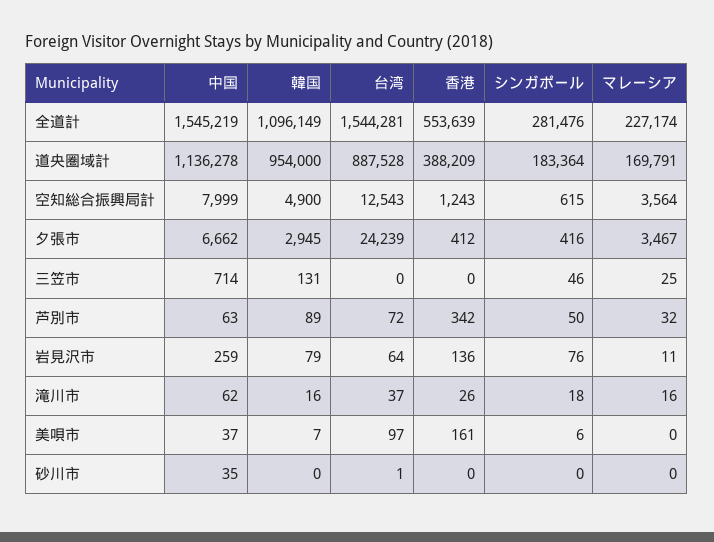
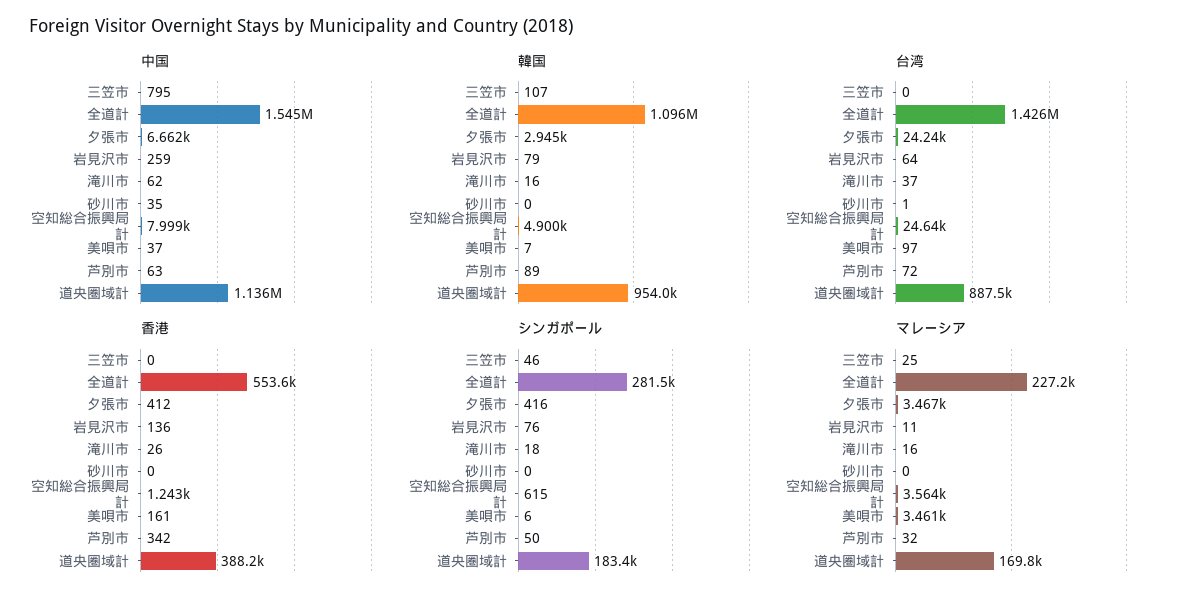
  {
    "中国": {
      "全道計": 1545219,
      "道央圏域計": 1136278,
      "空知総合振興局計": 7999,
      "夕張市": 6662,
-     "三笠市": 714,
+     "三笠市": 795,
      "芦別市": 63,
      "岩見沢市": 259,
      "滝川市": 62,
      "美唄市": 37,
      "砂川市": 35
    },
    "韓国": {
      "全道計": 1096149,
      "道央圏域計": 954000,
      "空知総合振興局計": 4900,
      "夕張市": 2945,
-     "三笠市": 131,
+     "三笠市": 107,
      "芦別市": 89,
      "岩見沢市": 79,
      "滝川市": 16,
      "美唄市": 7,
      "砂川市": 0
    },
    "台湾": {
-     "全道計": 1544281,
+     "全道計": 1426000,
      "道央圏域計": 887528,
-     "空知総合振興局計": 12543,
+     "空知総合振興局計": 24640,
      "夕張市": 24239,
      "三笠市": 0,
      "芦別市": 72,
      "岩見沢市": 64,
      "滝川市": 37,
      "美唄市": 97,
      "砂川市": 1
    },
    "香港": {
      "全道計": 553639,
      "道央圏域計": 388209,
      "空知総合振興局計": 1243,
      "夕張市": 412,
      "三笠市": 0,
      "芦別市": 342,
      "岩見沢市": 136,
      "滝川市": 26,
      "美唄市": 161,
      "砂川市": 0
    },
    "シンガポール": {
      "全道計": 281476,
      "道央圏域計": 183364,
      "空知総合振興局計": 615,
      "夕張市": 416,
      "三笠市": 46,
      "芦別市": 50,
      "岩見沢市": 76,
      "滝川市": 18,
      "美唄市": 6,
      "砂川市": 0
    },
    "マレーシア": {
      "全道計": 227174,
      "道央圏域計": 169791,
      "空知総合振興局計": 3564,
      "夕張市": 3467,
      "三笠市": 25,
      "芦別市": 32,
      "岩見沢市": 11,
      "滝川市": 16,
-     "美唄市": 0,
+     "美唄市": 3461,
      "砂川市": 0
    }
  }

